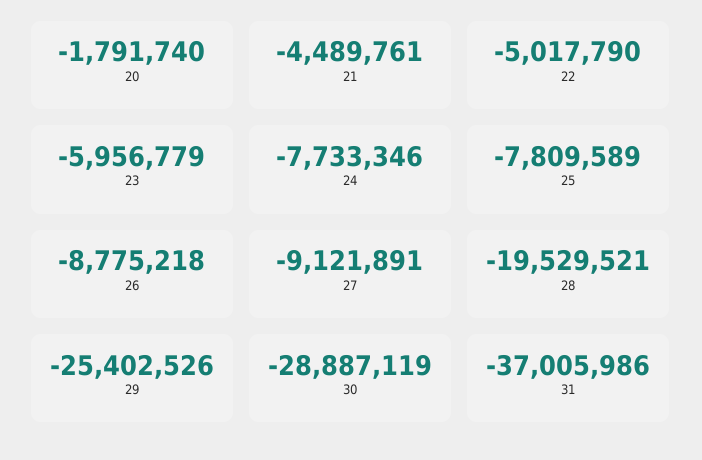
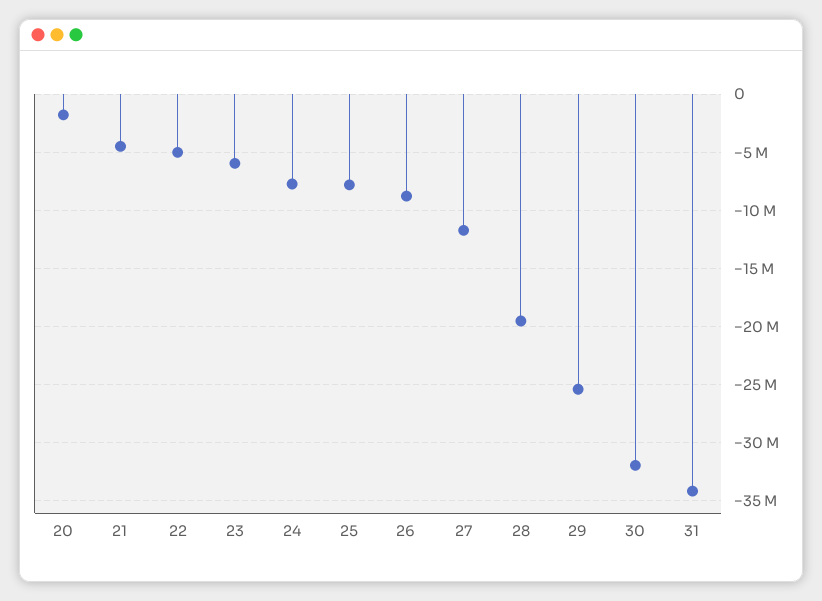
  {
    "20": -1791740,
    "21": -4489761,
    "22": -5017790,
    "23": -5956779,
    "24": -7733346,
    "25": -7809589,
    "26": -8775218,
-   "27": -9121891,
+   "27": -12000000,
    "28": -19529521,
    "29": -25402526,
-   "30": -28887119,
+   "30": -32000000,
-   "31": -37005986
+   "31": -34000000
  }

